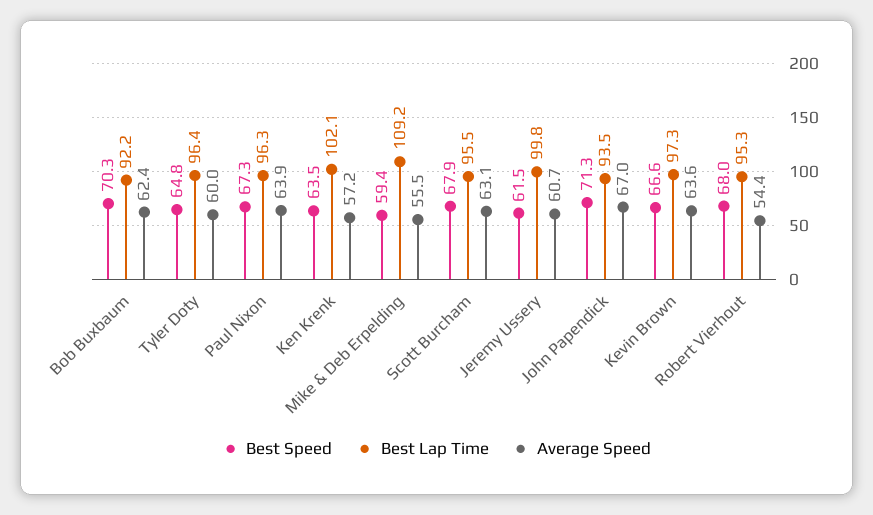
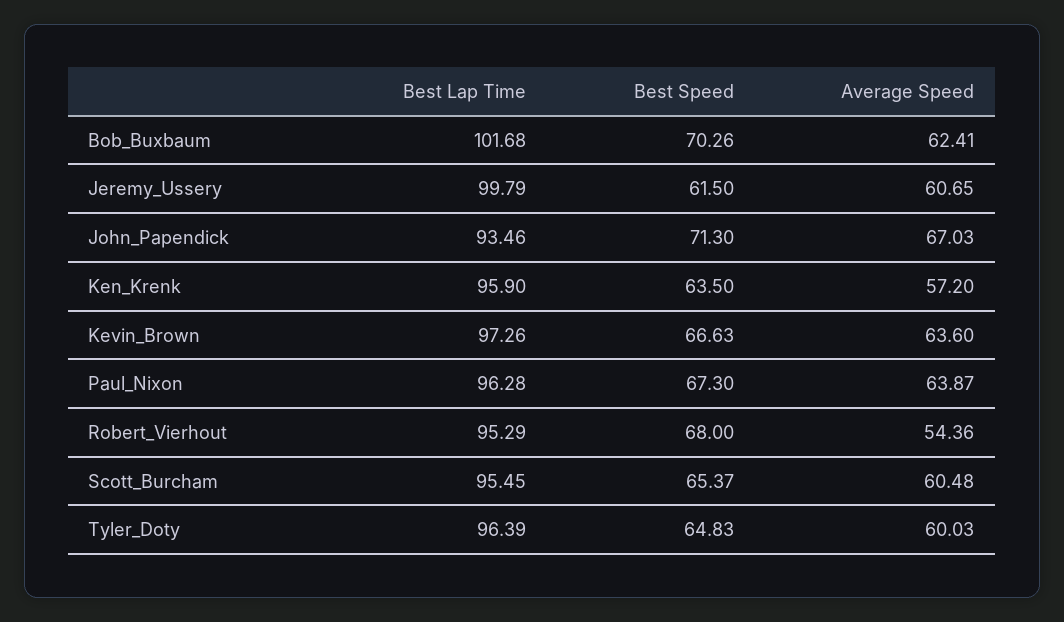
  {
    "Best Speed": {
      "Bob Buxbaum": 70.26,
      "Tyler Doty": 64.83,
      "Paul Nixon": 67.3,
      "Ken Krenk": 63.5,
-     "Mike & Deb Erpelding": 59.4,
-     "Scott Burcham": 67.9,
+     "Scott Burcham": 65.37,
      "Jeremy Ussery": 61.5,
      "John Papendick": 71.3,
      "Kevin Brown": 66.63,
      "Robert Vierhout": 68
    },
    "Best Lap Time": {
-     "Bob Buxbaum": 92.2,
+     "Bob Buxbaum": 101.68,
      "Tyler Doty": 96.39,
      "Paul Nixon": 96.28,
-     "Ken Krenk": 102.1,
+     "Ken Krenk": 95.9,
-     "Mike & Deb Erpelding": 109.2,
      "Scott Burcham": 95.45,
      "Jeremy Ussery": 99.79,
      "John Papendick": 93.46,
      "Kevin Brown": 97.26,
      "Robert Vierhout": 95.29
    },
    "Average Speed": {
      "Bob Buxbaum": 62.41,
      "Tyler Doty": 60.03,
      "Paul Nixon": 63.87,
      "Ken Krenk": 57.2,
-     "Mike & Deb Erpelding": 55.5,
-     "Scott Burcham": 63.1,
+     "Scott Burcham": 60.48,
      "Jeremy Ussery": 60.65,
      "John Papendick": 67.03,
      "Kevin Brown": 63.6,
      "Robert Vierhout": 54.36
    }
  }

